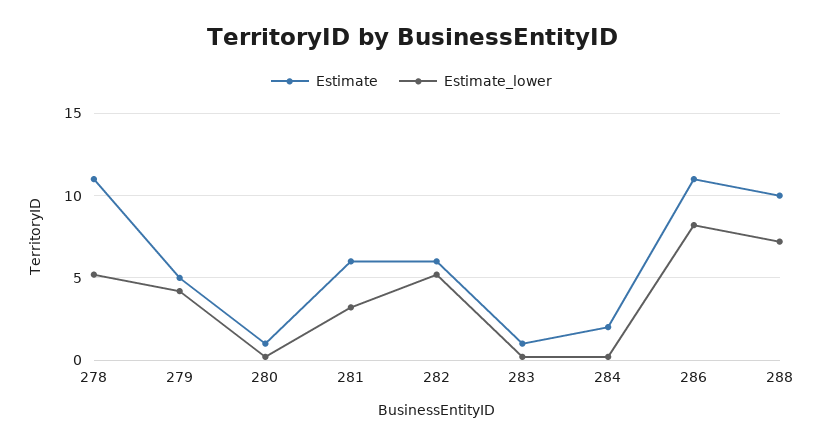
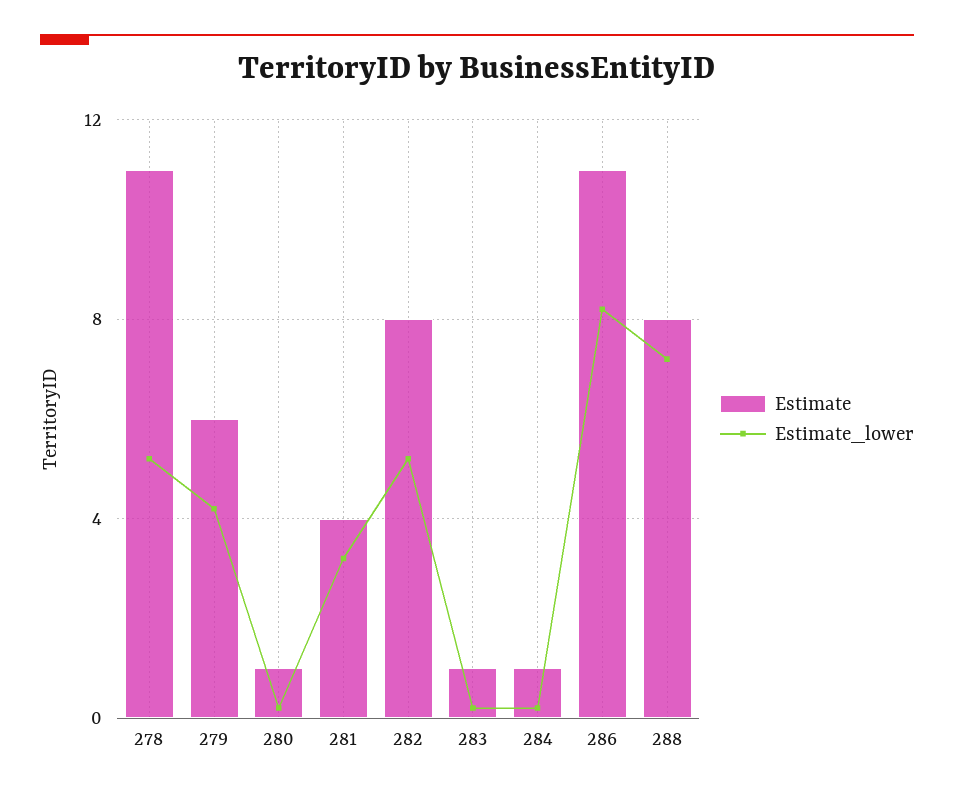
  {
    "Estimate": {
      "278": 11,
-     "279": 5,
+     "279": 6,
      "280": 1,
-     "281": 6,
+     "281": 4,
-     "282": 6,
+     "282": 8,
      "283": 1,
-     "284": 2,
+     "284": 1,
      "286": 11,
-     "288": 10
+     "288": 8
    },
    "Estimate_lower": {
      "278": 5,
      "279": 4,
      "280": 0,
      "281": 3,
      "282": 5,
      "283": 0,
      "284": 0,
      "286": 8,
      "288": 7
    }
  }

